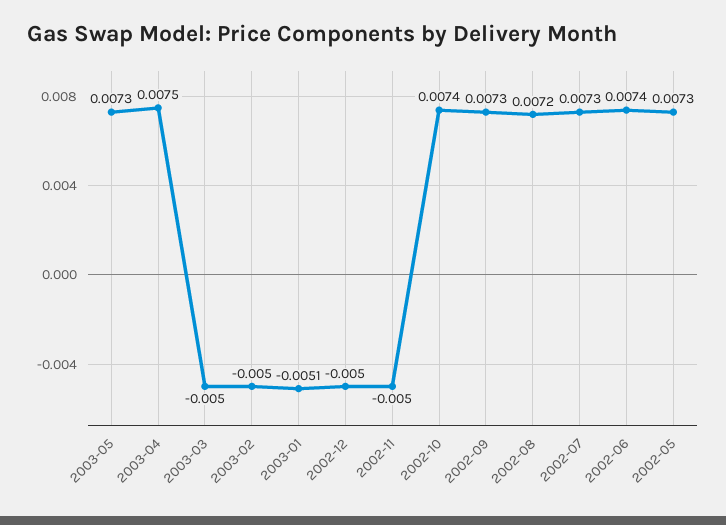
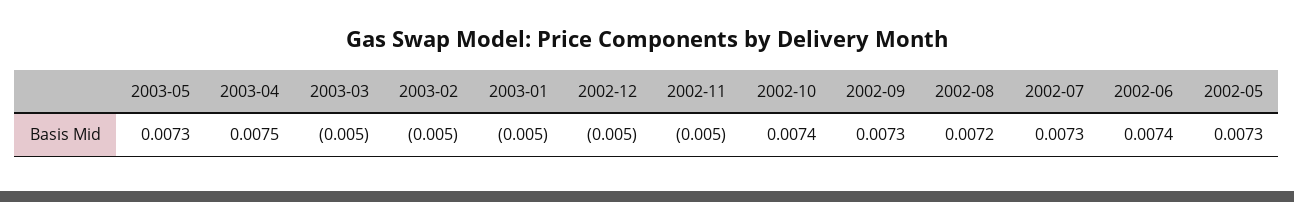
  {
    "2003-05": 0.0073,
    "2003-04": 0.0075,
    "2003-03": -0.005,
    "2003-02": -0.005,
-   "2003-01": -0.0051,
+   "2003-01": -0.005,
    "2002-12": -0.005,
    "2002-11": -0.005,
    "2002-10": 0.0074,
    "2002-09": 0.0073,
    "2002-08": 0.0072,
    "2002-07": 0.0073,
    "2002-06": 0.0074,
    "2002-05": 0.0073
  }

